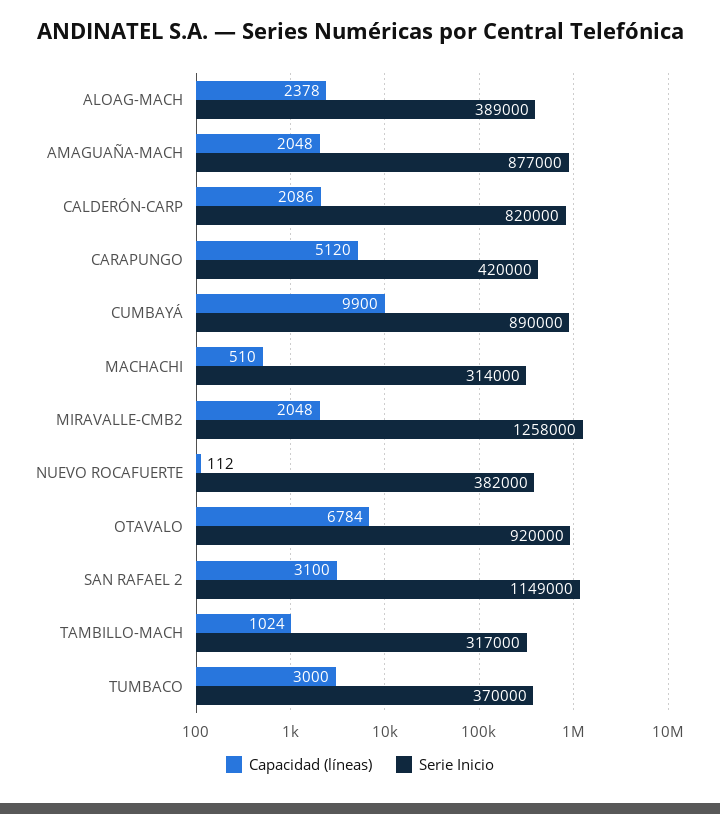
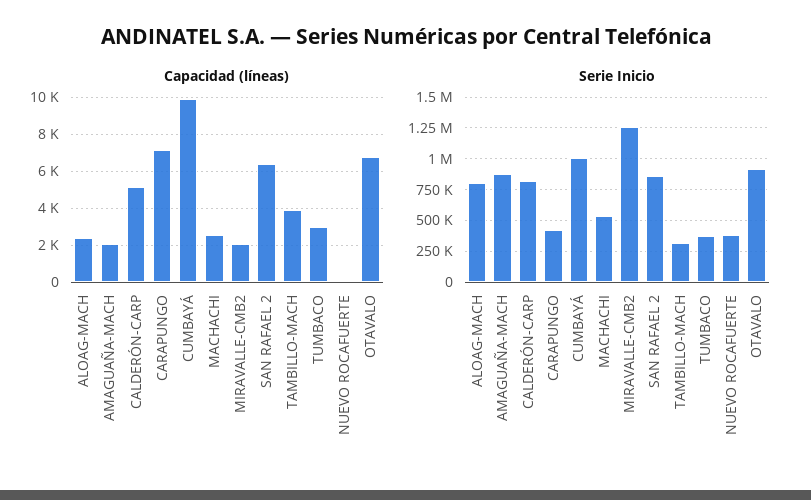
  {
    "Capacidad (líneas)": {
      "ALOAG-MACH": 2378,
      "AMAGUAÑA-MACH": 2048,
-     "CALDERÓN-CARP": 2086,
+     "CALDERÓN-CARP": 5000,
-     "CARAPUNGO": 5120,
+     "CARAPUNGO": 7000,
      "CUMBAYÁ": 9900,
-     "MACHACHI": 510,
+     "MACHACHI": 2500,
      "MIRAVALLE-CMB2": 2048,
      "NUEVO ROCAFUERTE": 112,
      "OTAVALO": 6784,
-     "SAN RAFAEL 2": 3100,
+     "SAN RAFAEL 2": 6500,
-     "TAMBILLO-MACH": 1024,
+     "TAMBILLO-MACH": 4000,
      "TUMBACO": 3000
    },
    "Serie Inicio": {
-     "ALOAG-MACH": 389000,
+     "ALOAG-MACH": 800000,
      "AMAGUAÑA-MACH": 877000,
      "CALDERÓN-CARP": 820000,
      "CARAPUNGO": 420000,
-     "CUMBAYÁ": 890000,
+     "CUMBAYÁ": 1000000,
-     "MACHACHI": 314000,
+     "MACHACHI": 550000,
      "MIRAVALLE-CMB2": 1258000,
      "NUEVO ROCAFUERTE": 382000,
      "OTAVALO": 920000,
-     "SAN RAFAEL 2": 1149000,
+     "SAN RAFAEL 2": 850000,
      "TAMBILLO-MACH": 317000,
      "TUMBACO": 370000
    }
  }

